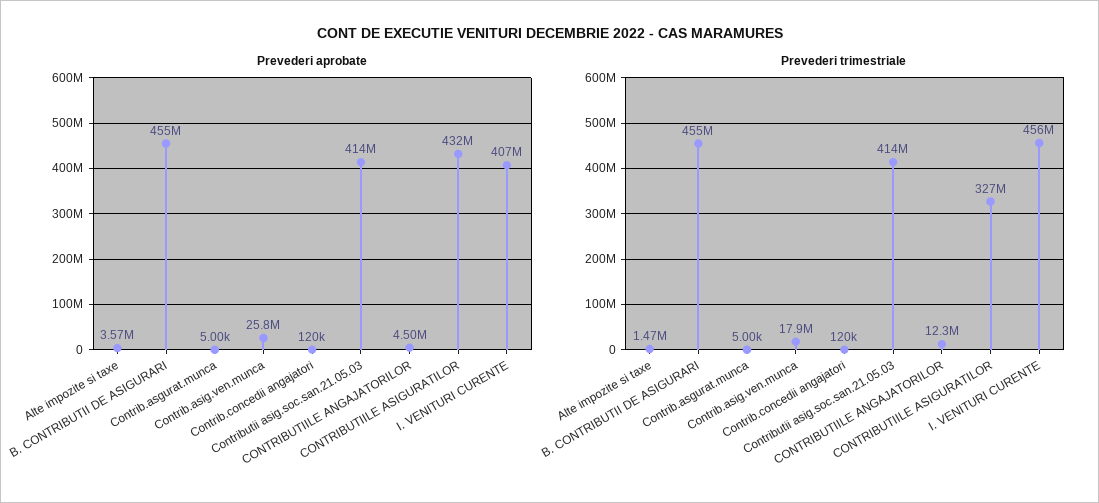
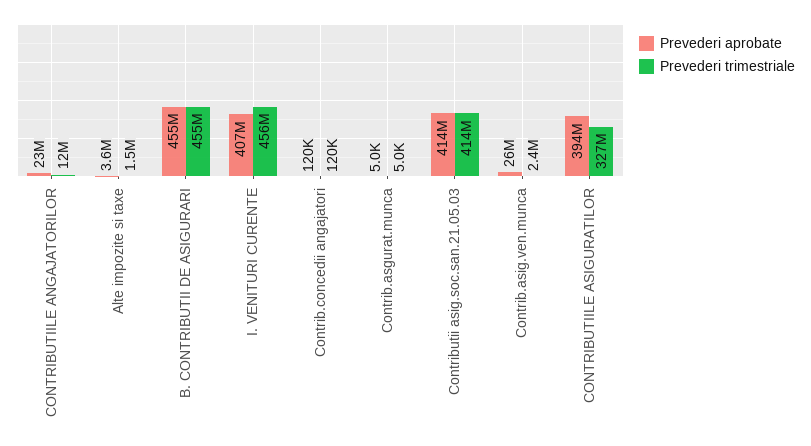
  {
    "Prevederi aprobate": {
      "Alte impozite si taxe": 3570000,
      "B. CONTRIBUTII DE ASIGURARI": 455000000,
      "Contrib.asgurat.munca": 5000,
      "Contrib.asig.ven.munca": 25800000,
      "Contrib.concedii angajatori": 120000,
      "Contributii asig.soc.san.21.05.03": 414000000,
-     "CONTRIBUTIILE ANGAJATORILOR": 4500000,
+     "CONTRIBUTIILE ANGAJATORILOR": 23000000,
-     "CONTRIBUTIILE ASIGURATILOR": 432000000,
+     "CONTRIBUTIILE ASIGURATILOR": 394000000,
      "I. VENITURI CURENTE": 407000000
    },
    "Prevederi trimestriale": {
      "Alte impozite si taxe": 1470000,
      "B. CONTRIBUTII DE ASIGURARI": 455000000,
      "Contrib.asgurat.munca": 5000,
-     "Contrib.asig.ven.munca": 17900000,
+     "Contrib.asig.ven.munca": 2400000,
      "Contrib.concedii angajatori": 120000,
      "Contributii asig.soc.san.21.05.03": 414000000,
      "CONTRIBUTIILE ANGAJATORILOR": 12300000,
      "CONTRIBUTIILE ASIGURATILOR": 327000000,
      "I. VENITURI CURENTE": 456000000
    }
  }

